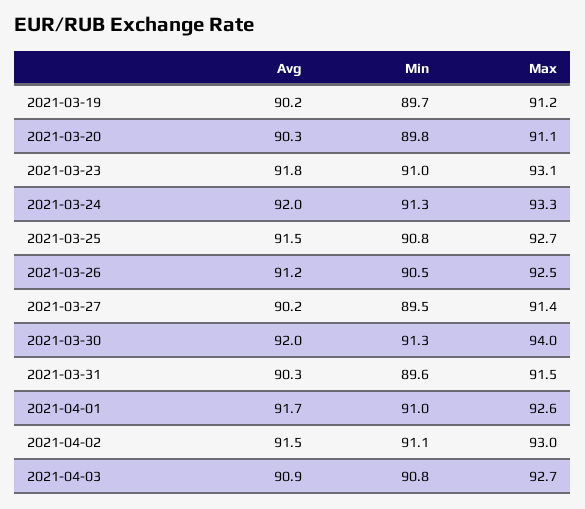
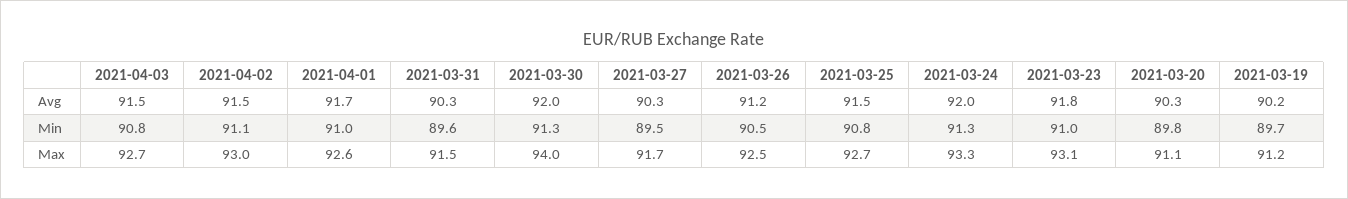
  {
    "Avg": {
      "2021-03-19": 90.2,
      "2021-03-20": 90.3,
      "2021-03-23": 91.8,
      "2021-03-24": 92,
      "2021-03-25": 91.5,
      "2021-03-26": 91.2,
-     "2021-03-27": 90.2,
+     "2021-03-27": 90.3,
      "2021-03-30": 92,
      "2021-03-31": 90.3,
      "2021-04-01": 91.7,
      "2021-04-02": 91.5,
-     "2021-04-03": 90.9
+     "2021-04-03": 91.5
    },
    "Min": {
      "2021-03-19": 89.7,
      "2021-03-20": 89.8,
      "2021-03-23": 91,
      "2021-03-24": 91.3,
      "2021-03-25": 90.8,
      "2021-03-26": 90.5,
      "2021-03-27": 89.5,
      "2021-03-30": 91.3,
      "2021-03-31": 89.6,
      "2021-04-01": 91,
      "2021-04-02": 91.1,
      "2021-04-03": 90.8
    },
    "Max": {
      "2021-03-19": 91.2,
      "2021-03-20": 91.1,
      "2021-03-23": 93.1,
      "2021-03-24": 93.3,
      "2021-03-25": 92.7,
      "2021-03-26": 92.5,
-     "2021-03-27": 91.4,
+     "2021-03-27": 91.7,
      "2021-03-30": 94,
      "2021-03-31": 91.5,
      "2021-04-01": 92.6,
      "2021-04-02": 93,
      "2021-04-03": 92.7
    }
  }

